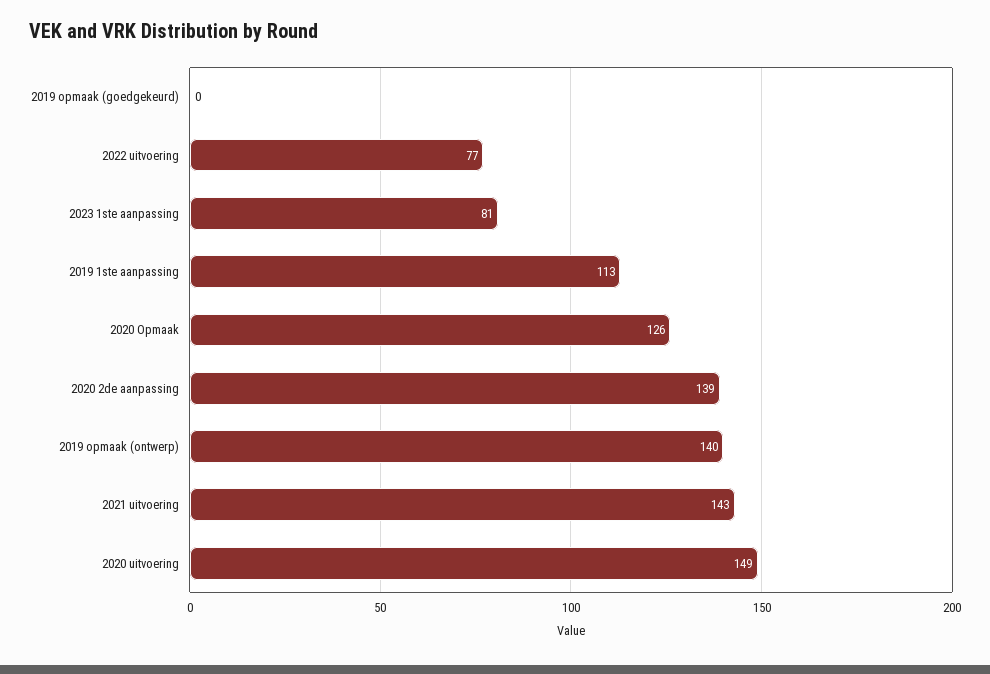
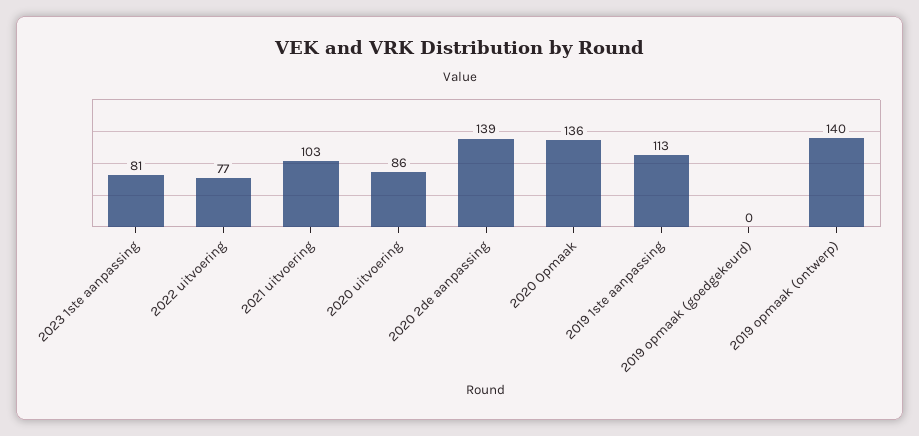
  {
    "2019 opmaak (goedgekeurd)": 0,
    "2022 uitvoering": 77,
    "2023 1ste aanpassing": 81,
    "2019 1ste aanpassing": 113,
-   "2020 Opmaak": 126,
+   "2020 Opmaak": 136,
    "2020 2de aanpassing": 139,
    "2019 opmaak (ontwerp)": 140,
-   "2021 uitvoering": 143,
+   "2021 uitvoering": 103,
-   "2020 uitvoering": 149
+   "2020 uitvoering": 86
  }

